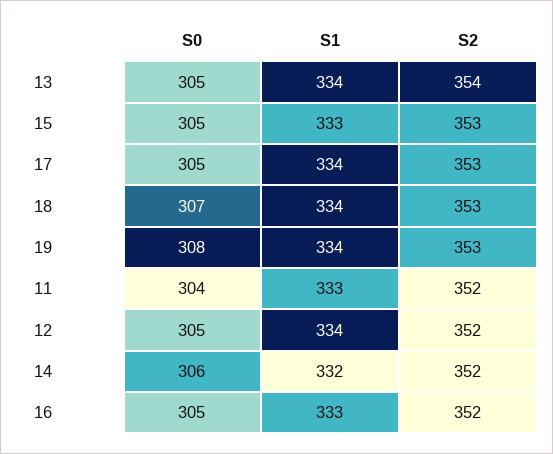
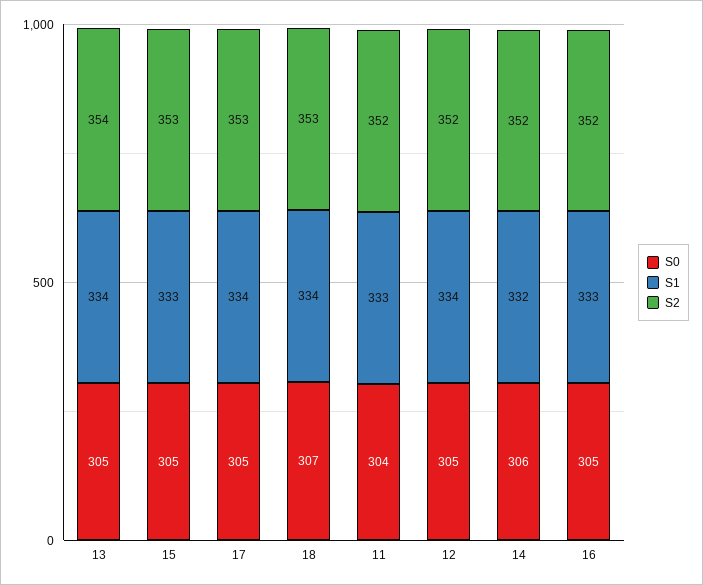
  {
    "S0": {
      "13": 305,
      "15": 305,
      "17": 305,
      "18": 307,
-     "19": 308,
      "11": 304,
      "12": 305,
      "14": 306,
      "16": 305
    },
    "S1": {
      "13": 334,
      "15": 333,
      "17": 334,
      "18": 334,
-     "19": 334,
      "11": 333,
      "12": 334,
      "14": 332,
      "16": 333
    },
    "S2": {
      "13": 354,
      "15": 353,
      "17": 353,
      "18": 353,
-     "19": 353,
      "11": 352,
      "12": 352,
      "14": 352,
      "16": 352
    }
  }

